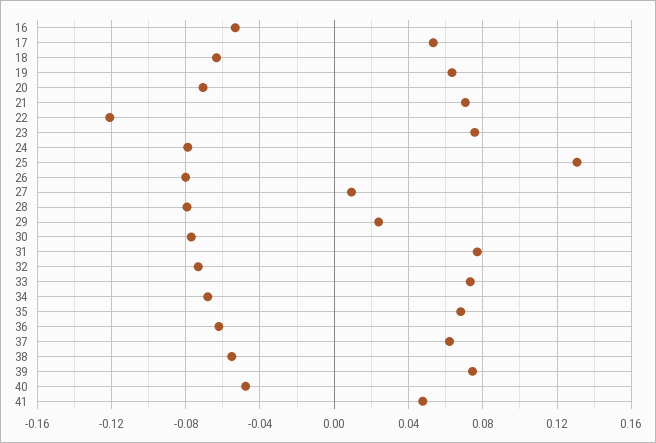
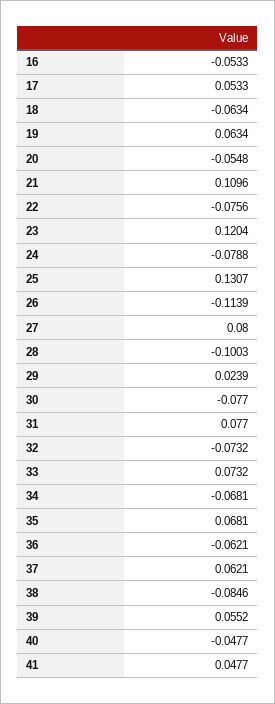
  {
    "16": -0.0533,
    "17": 0.0533,
    "18": -0.0634,
    "19": 0.0634,
-   "20": -0.07,
+   "20": -0.0548,
-   "21": 0.07,
+   "21": 0.1096,
-   "22": -0.12,
+   "22": -0.0756,
-   "23": 0.075,
+   "23": 0.1204,
    "24": -0.0788,
    "25": 0.1307,
-   "26": -0.08,
+   "26": -0.1139,
-   "27": 0.01,
+   "27": 0.08,
-   "28": -0.08,
+   "28": -0.1003,
    "29": 0.0239,
    "30": -0.077,
    "31": 0.077,
    "32": -0.0732,
    "33": 0.0732,
    "34": -0.0681,
    "35": 0.0681,
    "36": -0.0621,
    "37": 0.0621,
-   "38": -0.055,
+   "38": -0.0846,
-   "39": 0.075,
+   "39": 0.0552,
    "40": -0.0477,
    "41": 0.0477
  }

